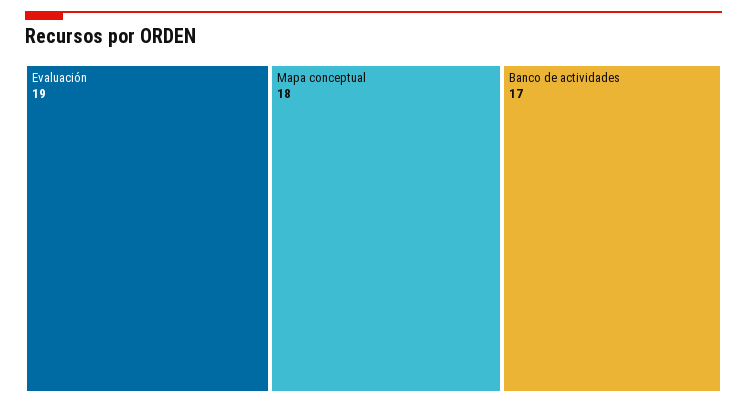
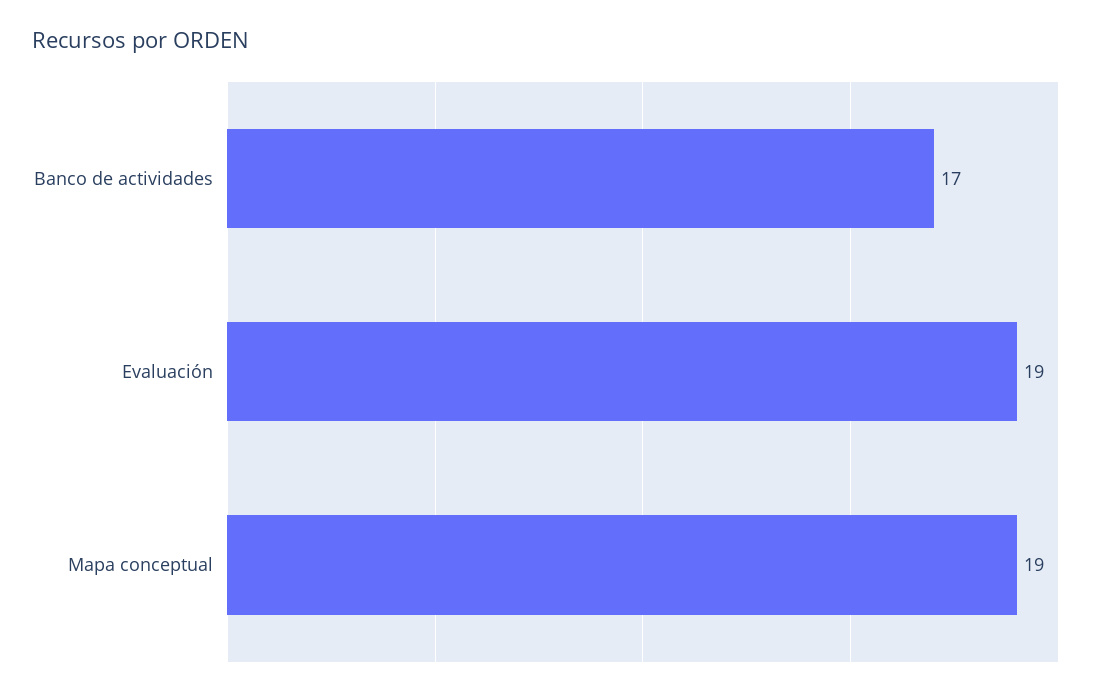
  {
    "Evaluación": 19,
-   "Mapa conceptual": 18,
+   "Mapa conceptual": 19,
    "Banco de actividades": 17
  }

